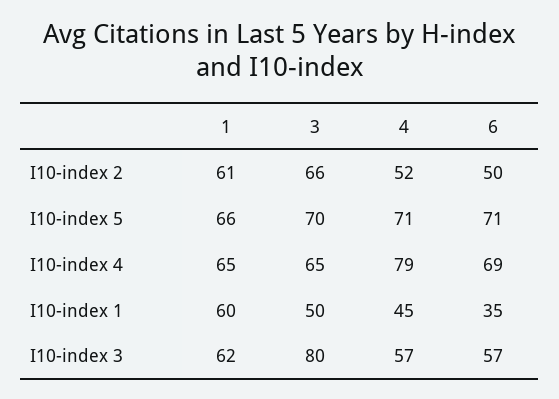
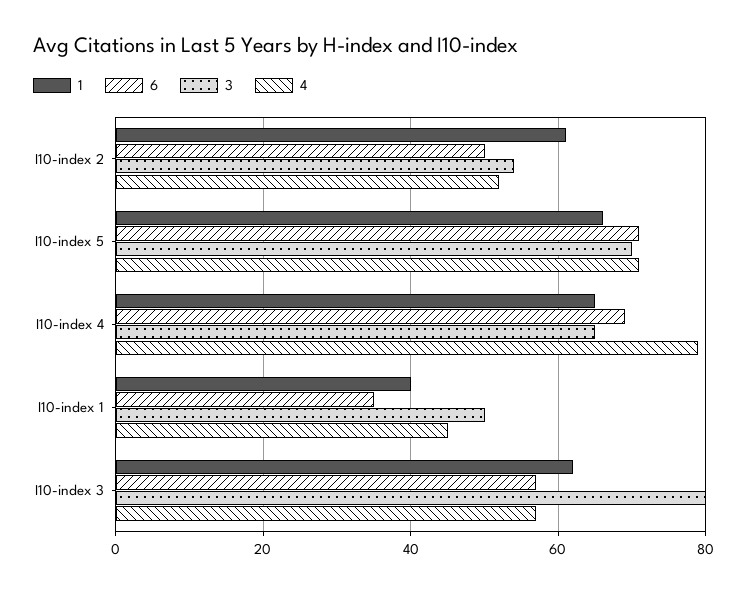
  {
    "1": {
      "I10-index 2": 61,
      "I10-index 5": 66,
      "I10-index 4": 65,
-     "I10-index 1": 60,
+     "I10-index 1": 40,
      "I10-index 3": 62
    },
    "3": {
-     "I10-index 2": 66,
+     "I10-index 2": 55,
      "I10-index 5": 70,
      "I10-index 4": 65,
      "I10-index 1": 50,
      "I10-index 3": 80
    },
    "4": {
      "I10-index 2": 52,
      "I10-index 5": 71,
      "I10-index 4": 79,
      "I10-index 1": 45,
      "I10-index 3": 57
    },
    "6": {
      "I10-index 2": 50,
      "I10-index 5": 71,
      "I10-index 4": 69,
      "I10-index 1": 35,
      "I10-index 3": 57
    }
  }

